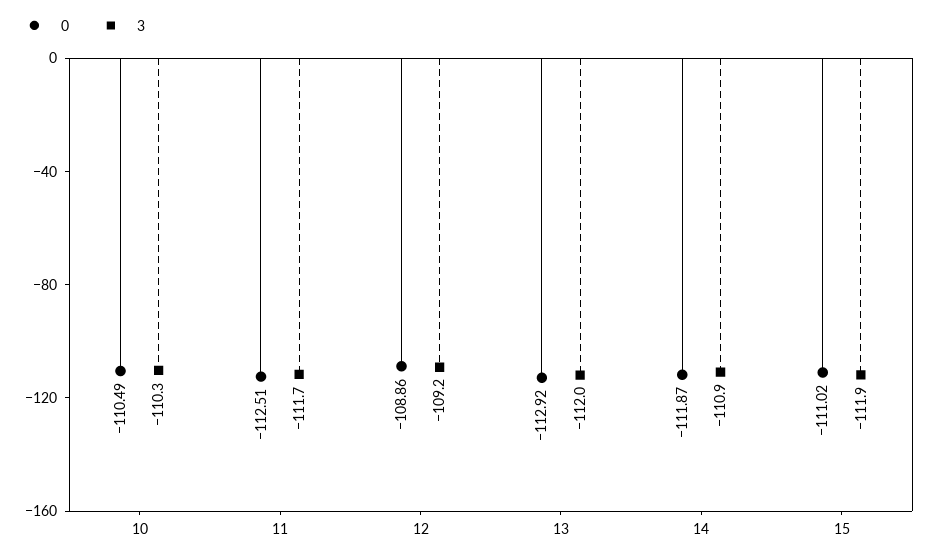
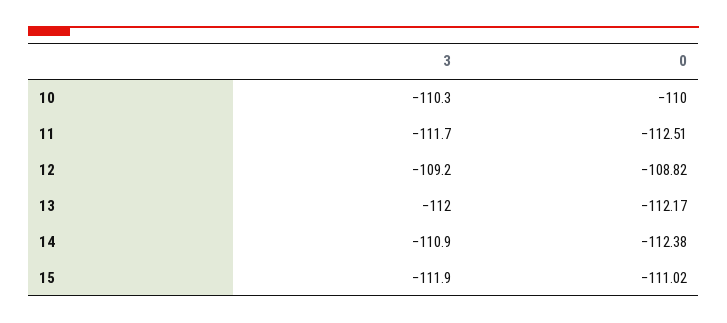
  {
    "0": {
-     "10": -110.49,
+     "10": -110,
      "11": -112.51,
-     "12": -108.86,
+     "12": -108.82,
-     "13": -112.92,
+     "13": -112.17,
-     "14": -111.87,
+     "14": -112.38,
      "15": -111.02
    },
    "3": {
      "10": -110.3,
      "11": -111.7,
      "12": -109.2,
      "13": -112,
      "14": -110.9,
      "15": -111.9
    }
  }

